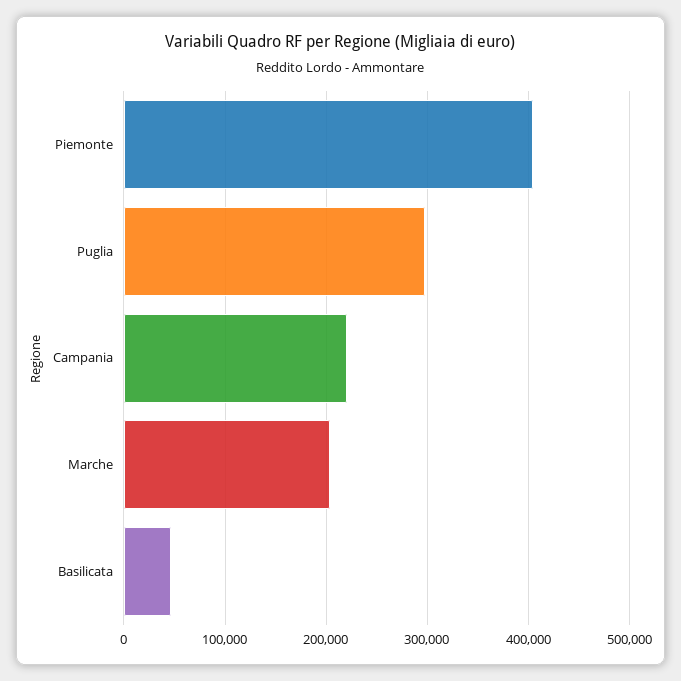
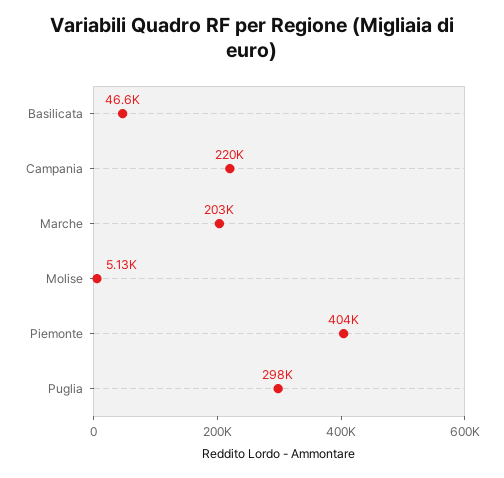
  {
    "Piemonte": 404000,
    "Puglia": 298000,
    "Campania": 220000,
    "Marche": 203000,
-   "Basilicata": 46600
+   "Basilicata": 46600,
+   "Molise": 5130
  }

